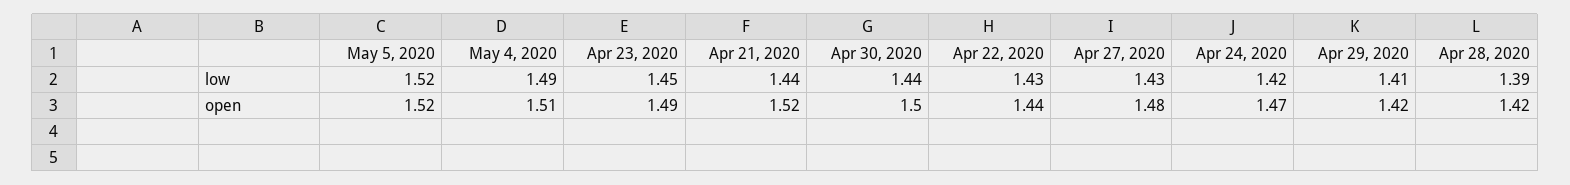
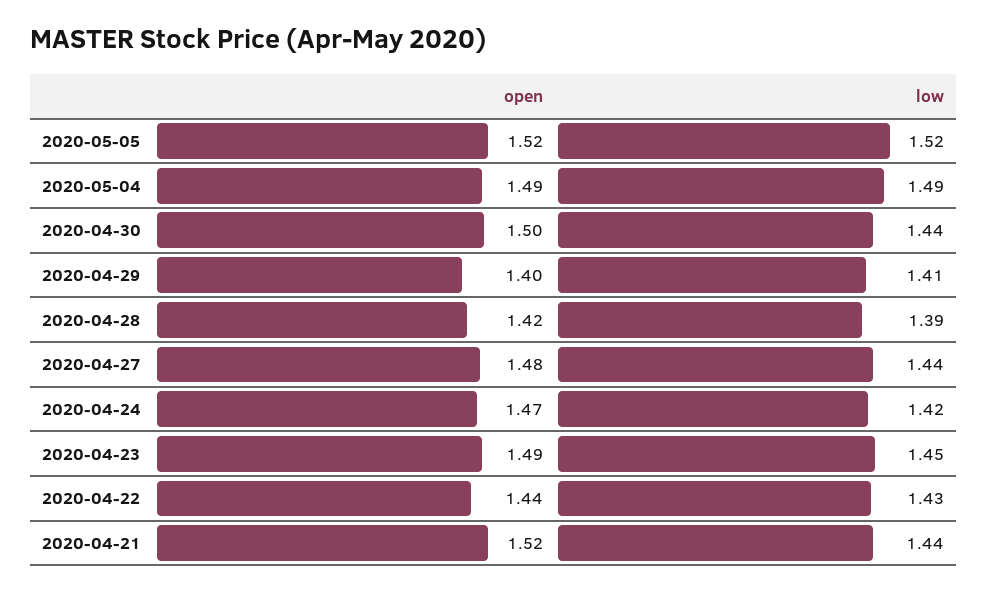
  {
    "May 5, 2020": {
      "low": 1.52,
      "open": 1.52
    },
    "May 4, 2020": {
      "low": 1.49,
-     "open": 1.51
+     "open": 1.49
    },
    "Apr 23, 2020": {
      "low": 1.45,
      "open": 1.49
    },
    "Apr 21, 2020": {
      "low": 1.44,
      "open": 1.52
    },
    "Apr 30, 2020": {
      "low": 1.44,
      "open": 1.5
    },
    "Apr 22, 2020": {
      "low": 1.43,
      "open": 1.44
    },
    "Apr 27, 2020": {
-     "low": 1.43,
+     "low": 1.44,
      "open": 1.48
    },
    "Apr 24, 2020": {
      "low": 1.42,
      "open": 1.47
    },
    "Apr 29, 2020": {
      "low": 1.41,
-     "open": 1.42
+     "open": 1.4
    },
    "Apr 28, 2020": {
      "low": 1.39,
      "open": 1.42
    }
  }

